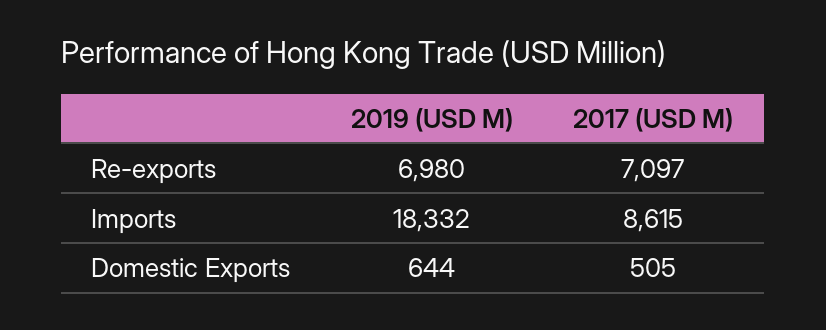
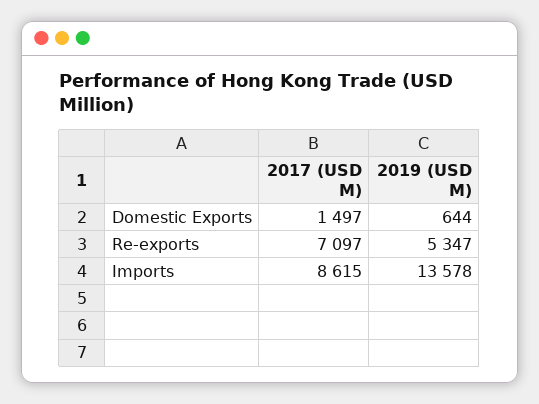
  {
    "2019 (USD M)": {
-     "Re-exports": 6980,
+     "Re-exports": 5347,
-     "Imports": 18332,
+     "Imports": 13578,
      "Domestic Exports": 644
    },
    "2017 (USD M)": {
      "Re-exports": 7097,
      "Imports": 8615,
-     "Domestic Exports": 505
+     "Domestic Exports": 1497
    }
  }

